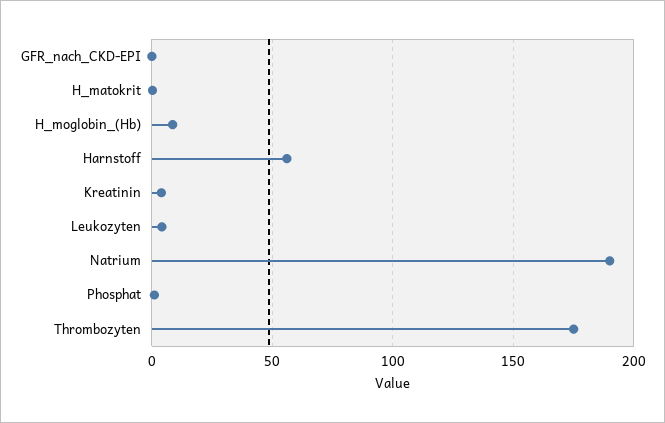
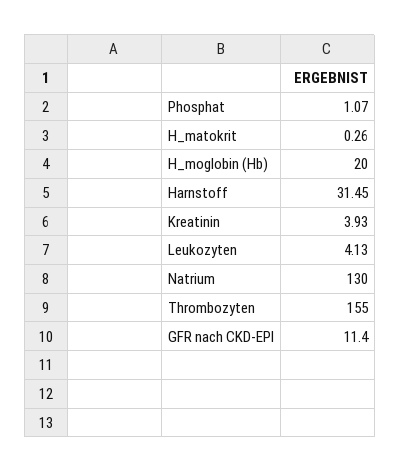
  {
-   "GFR_nach_CKD-EPI": 0,
+   "GFR_nach_CKD-EPI": 11.4,
    "H_matokrit": 0.26,
-   "H_moglobin_(Hb)": 10,
+   "H_moglobin_(Hb)": 20,
-   "Harnstoff": 55,
+   "Harnstoff": 31.45,
    "Kreatinin": 3.93,
    "Leukozyten": 4.13,
-   "Natrium": 190,
+   "Natrium": 130,
    "Phosphat": 1.07,
-   "Thrombozyten": 175
+   "Thrombozyten": 155
  }

